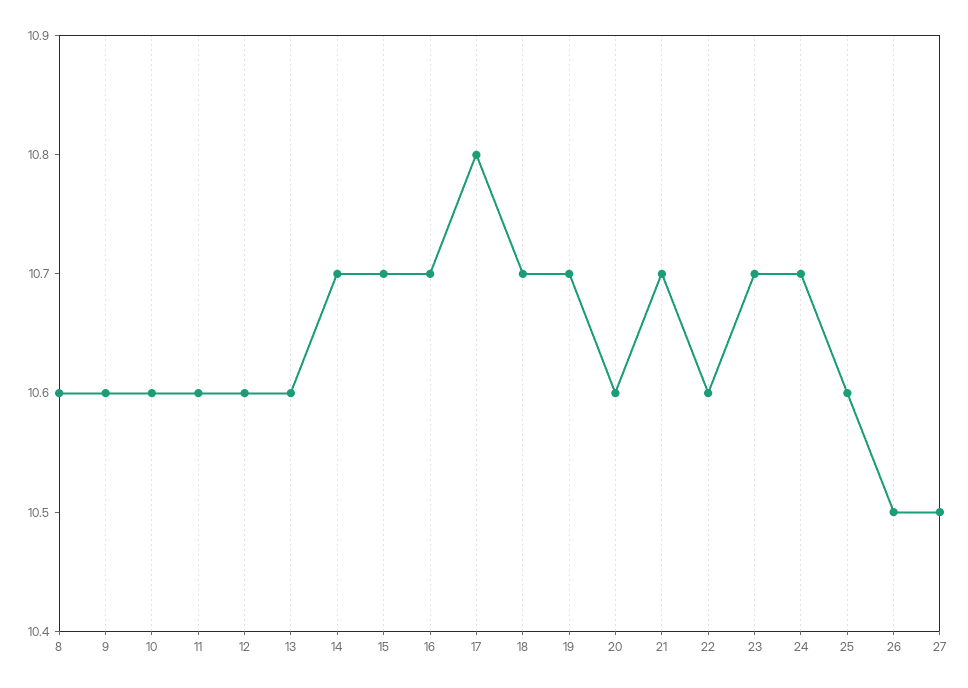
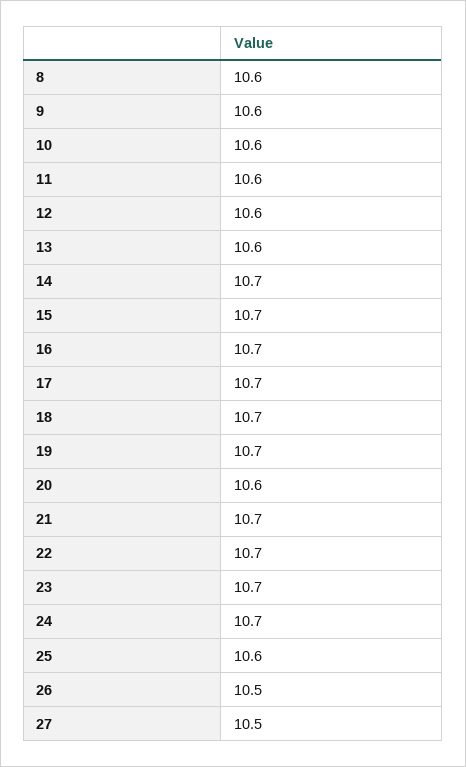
  {
    "8": 10.6,
    "9": 10.6,
    "10": 10.6,
    "11": 10.6,
    "12": 10.6,
    "13": 10.6,
    "14": 10.7,
    "15": 10.7,
    "16": 10.7,
-   "17": 10.8,
+   "17": 10.7,
    "18": 10.7,
    "19": 10.7,
    "20": 10.6,
    "21": 10.7,
-   "22": 10.6,
+   "22": 10.7,
    "23": 10.7,
    "24": 10.7,
    "25": 10.6,
    "26": 10.5,
    "27": 10.5
  }

